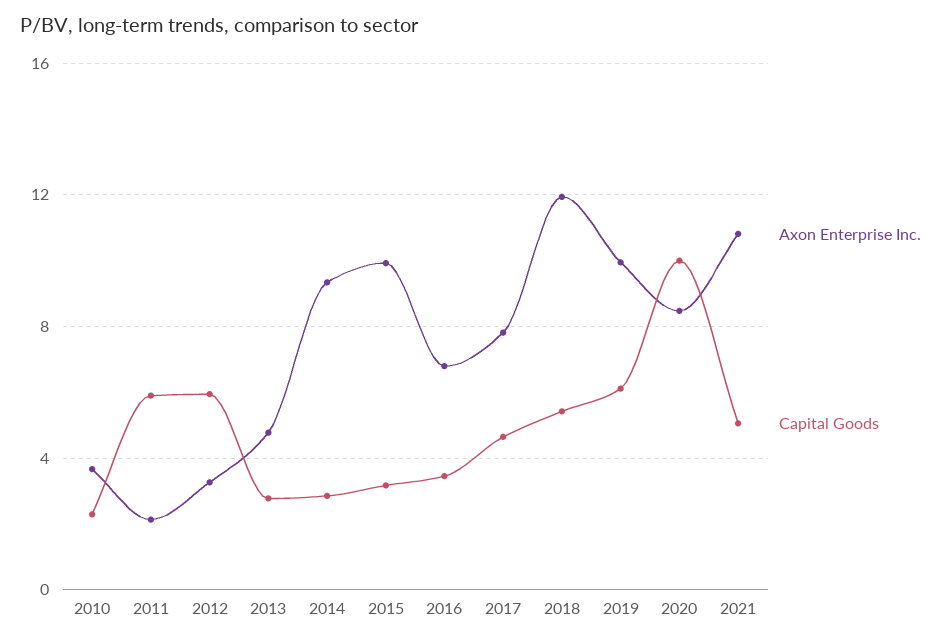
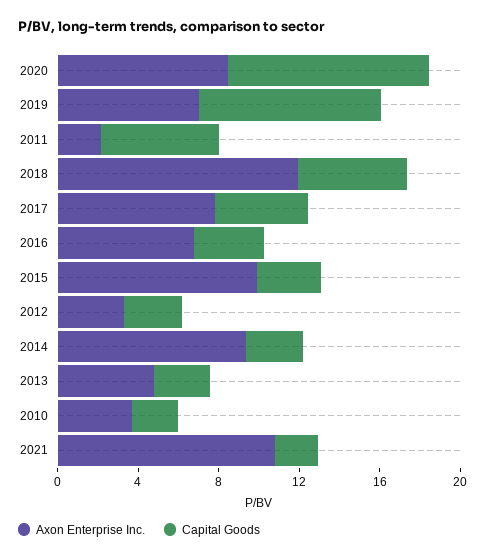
  {
    "Axon Enterprise Inc.": {
      "2010": 3.5,
      "2011": 2,
      "2012": 3.5,
      "2013": 5,
      "2014": 9.5,
      "2015": 10,
      "2016": 7,
      "2017": 8,
      "2018": 12,
-     "2019": 10,
+     "2019": 7,
      "2020": 8.5,
      "2021": 11
    },
    "Capital Goods": {
      "2010": 2.5,
      "2011": 6,
-     "2012": 6,
+     "2012": 3,
      "2013": 3,
      "2014": 3,
      "2015": 3,
      "2016": 3.5,
      "2017": 4.5,
      "2018": 5.5,
-     "2019": 6,
+     "2019": 9,
      "2020": 10,
-     "2021": 5
+     "2021": 2
    }
  }

